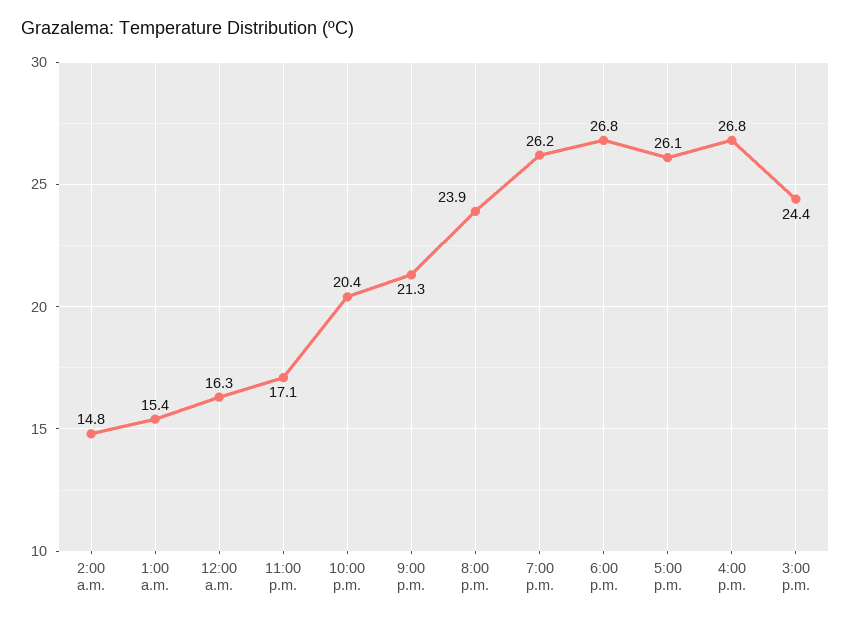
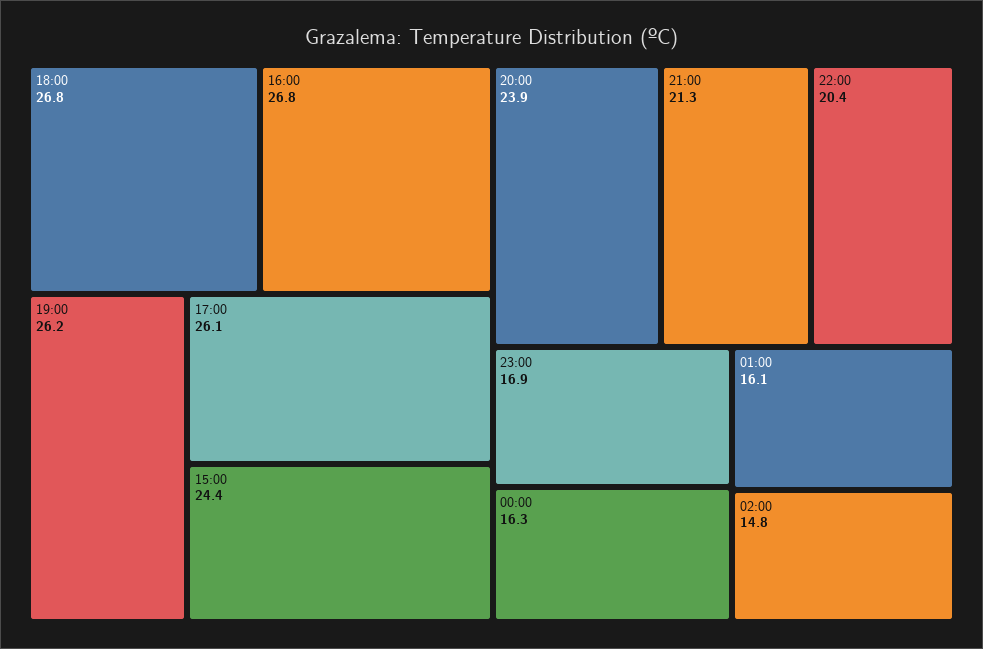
  {
    "2:00 a.m.": 14.8,
-   "1:00 a.m.": 15.4,
+   "1:00 a.m.": 16.1,
    "12:00 a.m.": 16.3,
-   "11:00 p.m.": 17.1,
+   "11:00 p.m.": 16.9,
    "10:00 p.m.": 20.4,
    "9:00 p.m.": 21.3,
    "8:00 p.m.": 23.9,
    "7:00 p.m.": 26.2,
    "6:00 p.m.": 26.8,
    "5:00 p.m.": 26.1,
    "4:00 p.m.": 26.8,
    "3:00 p.m.": 24.4
  }

